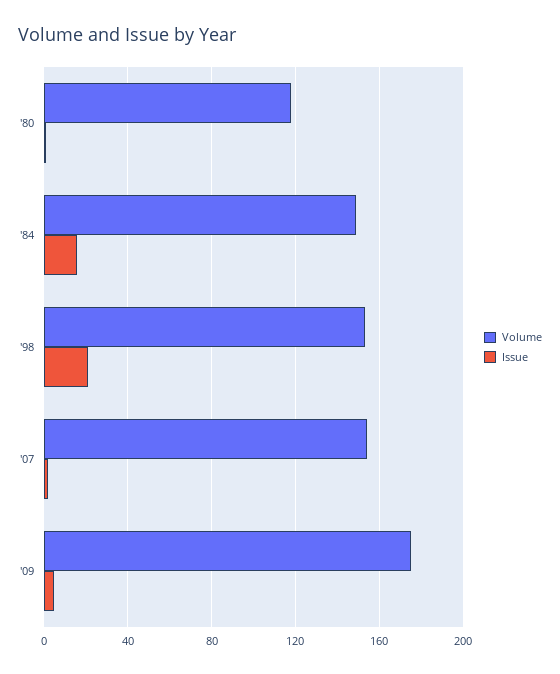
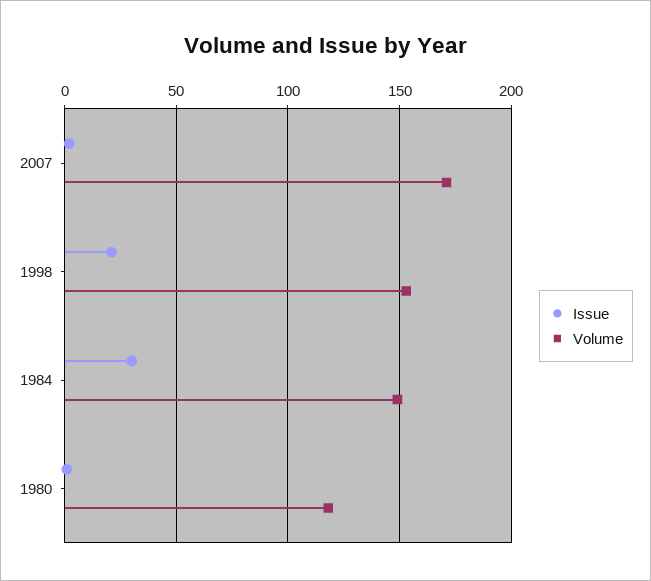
  {
    "Volume": {
      "'80": 120,
      "'84": 150,
      "'98": 155,
-     "'07": 155,
+     "'07": 170
-     "'09": 175
    },
    "Issue": {
      "'80": 0,
-     "'84": 15,
+     "'84": 30,
      "'98": 20,
-     "'07": 0,
+     "'07": 0
-     "'09": 5
    }
  }

